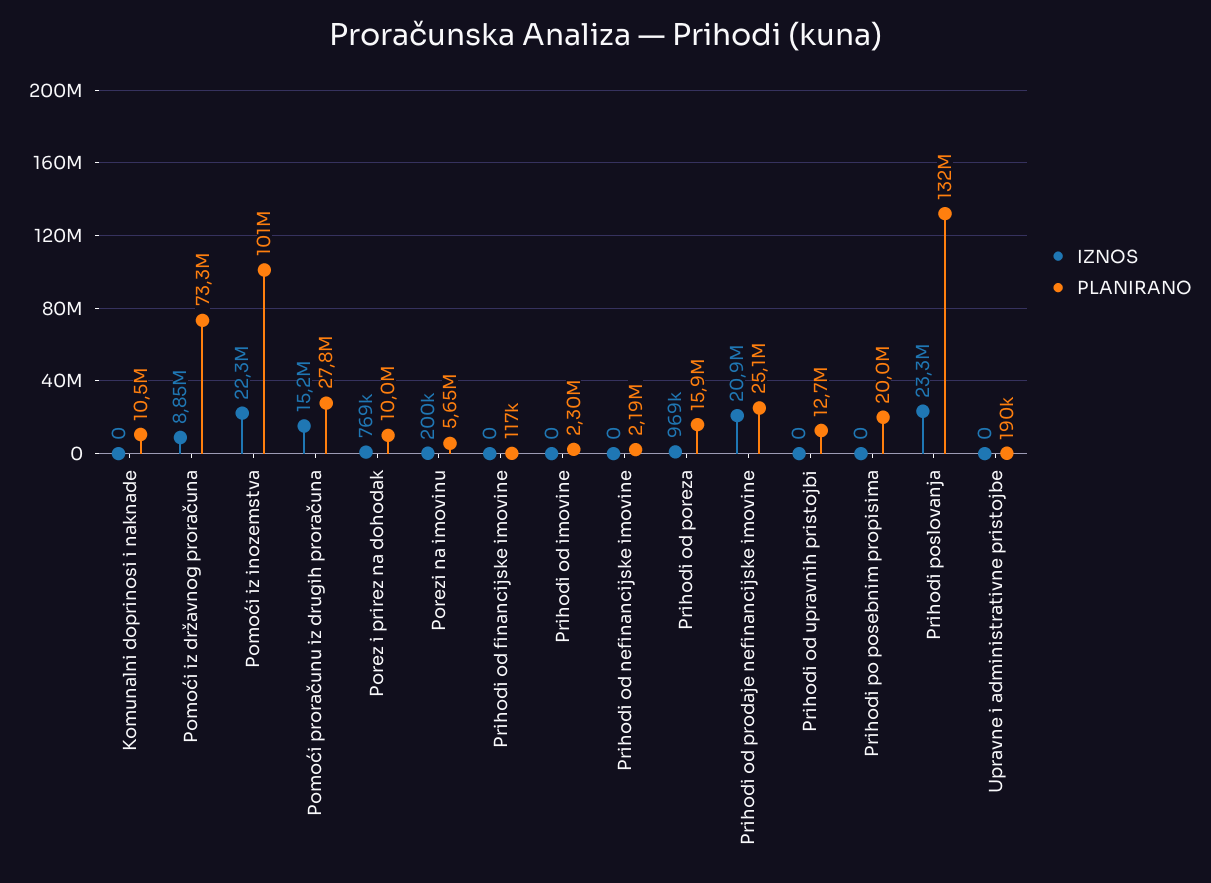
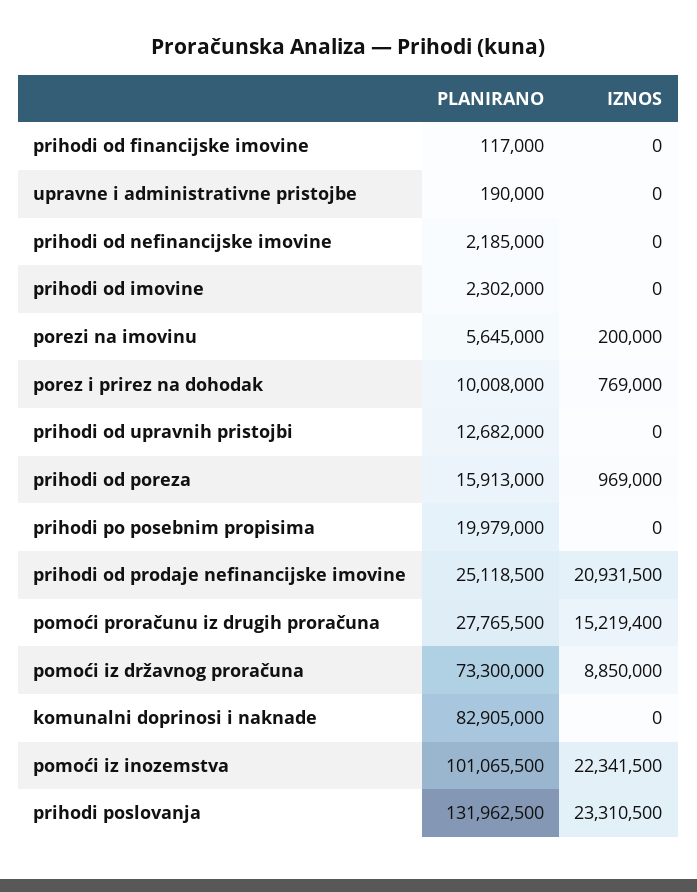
  {
    "IZNOS": {
      "Komunalni doprinosi i naknade": 0,
      "Pomoći iz državnog proračuna": 8850000,
      "Pomoći iz inozemstva": 22341500,
      "Pomoći proračunu iz drugih proračuna": 15219400,
      "Porez i prirez na dohodak": 769000,
      "Porezi na imovinu": 200000,
      "Prihodi od financijske imovine": 0,
      "Prihodi od imovine": 0,
      "Prihodi od nefinancijske imovine": 0,
      "Prihodi od poreza": 969000,
      "Prihodi od prodaje nefinancijske imovine": 20931500,
      "Prihodi od upravnih pristojbi": 0,
      "Prihodi po posebnim propisima": 0,
      "Prihodi poslovanja": 23310500,
      "Upravne i administrativne pristojbe": 0
    },
    "PLANIRANO": {
-     "Komunalni doprinosi i naknade": 10500000,
+     "Komunalni doprinosi i naknade": 82905000,
      "Pomoći iz državnog proračuna": 73300000,
      "Pomoći iz inozemstva": 101065500,
      "Pomoći proračunu iz drugih proračuna": 27765500,
      "Porez i prirez na dohodak": 10008000,
      "Porezi na imovinu": 5645000,
      "Prihodi od financijske imovine": 117000,
      "Prihodi od imovine": 2302000,
      "Prihodi od nefinancijske imovine": 2185000,
      "Prihodi od poreza": 15913000,
      "Prihodi od prodaje nefinancijske imovine": 25118500,
      "Prihodi od upravnih pristojbi": 12682000,
      "Prihodi po posebnim propisima": 19979000,
      "Prihodi poslovanja": 131962500,
      "Upravne i administrativne pristojbe": 190000
    }
  }

